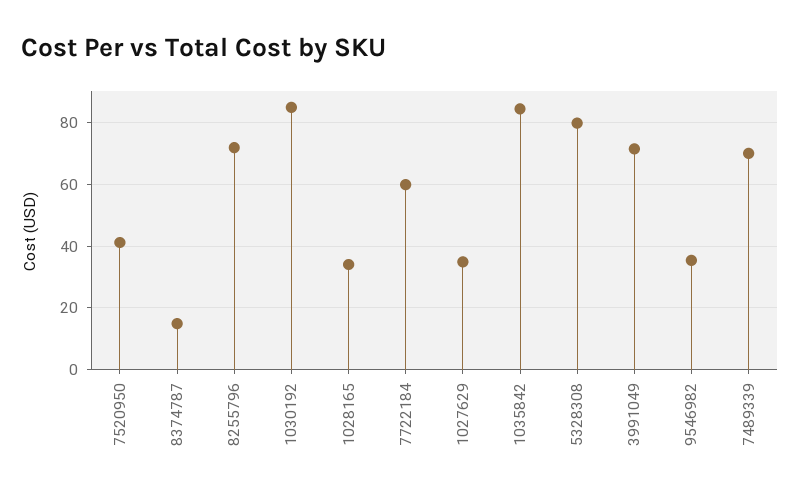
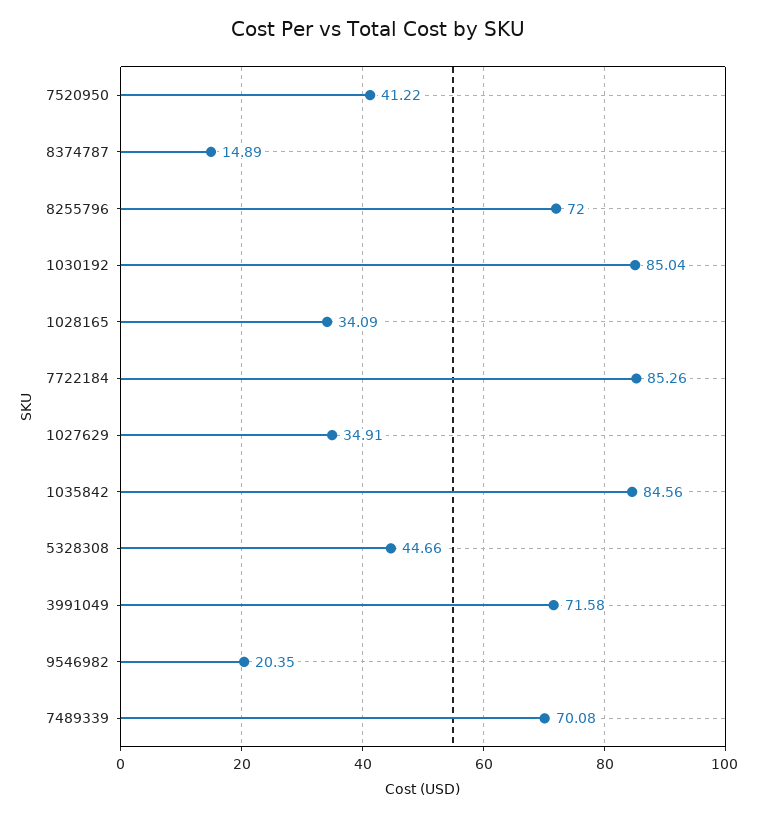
  {
    "7520950": 41.22,
    "8374787": 14.89,
    "8255796": 72,
    "1030192": 85.04,
    "1028165": 34.09,
-   "7722184": 60,
+   "7722184": 85.26,
    "1027629": 34.91,
    "1035842": 84.56,
-   "5328308": 80,
+   "5328308": 44.66,
    "3991049": 71.58,
-   "9546982": 36,
+   "9546982": 20.35,
    "7489339": 70.08
  }

